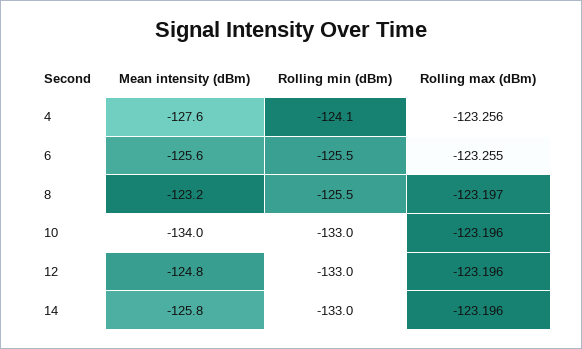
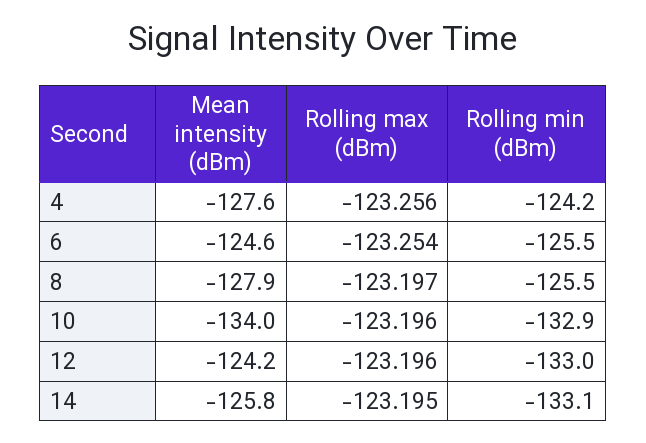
  {
    "Mean intensity (dBm)": {
      "4": -127.6,
-     "6": -125.6,
+     "6": -124.6,
-     "8": -123.2,
+     "8": -127.9,
      "10": -134,
-     "12": -124.8,
+     "12": -124.2,
      "14": -125.8
    },
    "Rolling min (dBm)": {
-     "4": -124.1,
+     "4": -124.2,
      "6": -125.5,
      "8": -125.5,
-     "10": -133,
+     "10": -132.9,
      "12": -133,
-     "14": -133
+     "14": -133.1
    },
    "Rolling max (dBm)": {
      "4": -123.256,
-     "6": -123.255,
+     "6": -123.254,
      "8": -123.197,
      "10": -123.196,
      "12": -123.196,
-     "14": -123.196
+     "14": -123.195
    }
  }

